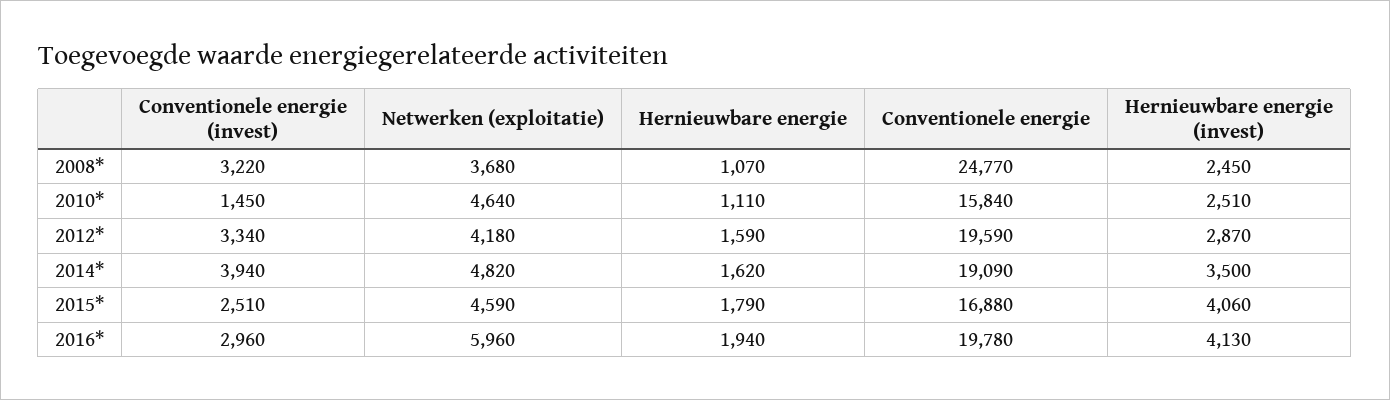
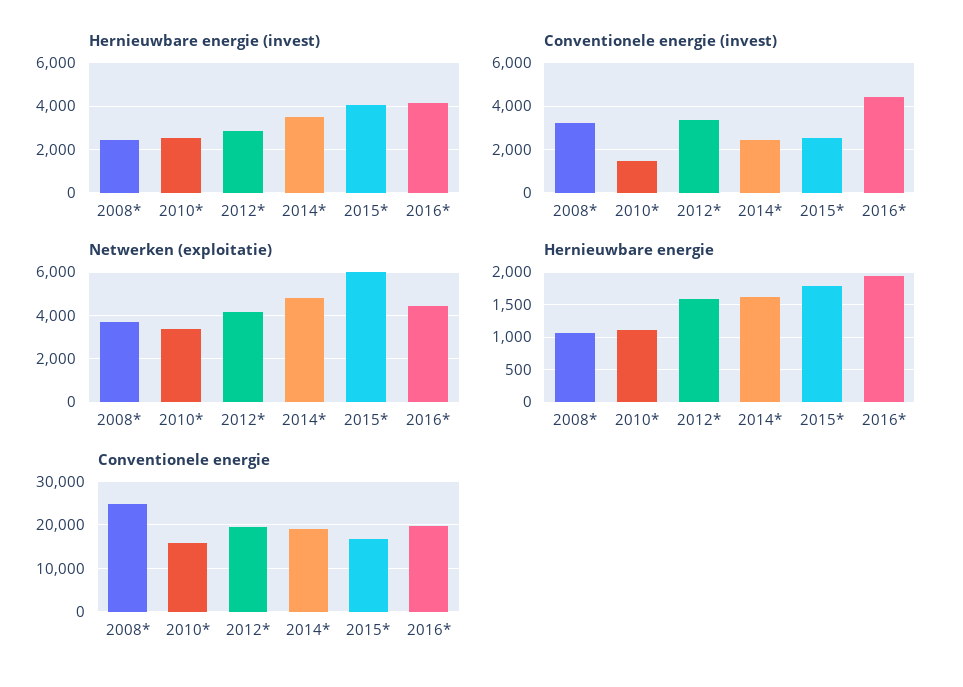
  {
    "Conventionele energie (invest)": {
      "2008*": 3220,
      "2010*": 1450,
      "2012*": 3340,
-     "2014*": 3940,
+     "2014*": 2500,
      "2015*": 2510,
-     "2016*": 2960
+     "2016*": 4500
    },
    "Netwerken (exploitatie)": {
      "2008*": 3680,
-     "2010*": 4640,
+     "2010*": 3500,
      "2012*": 4180,
      "2014*": 4820,
-     "2015*": 4590,
+     "2015*": 6000,
-     "2016*": 5960
+     "2016*": 4500
    },
    "Hernieuwbare energie": {
      "2008*": 1070,
      "2010*": 1110,
      "2012*": 1590,
      "2014*": 1620,
      "2015*": 1790,
      "2016*": 1940
    },
    "Conventionele energie": {
      "2008*": 24770,
      "2010*": 15840,
      "2012*": 19590,
      "2014*": 19090,
      "2015*": 16880,
      "2016*": 19780
    },
    "Hernieuwbare energie (invest)": {
      "2008*": 2450,
      "2010*": 2510,
      "2012*": 2870,
      "2014*": 3500,
      "2015*": 4060,
      "2016*": 4130
    }
  }

